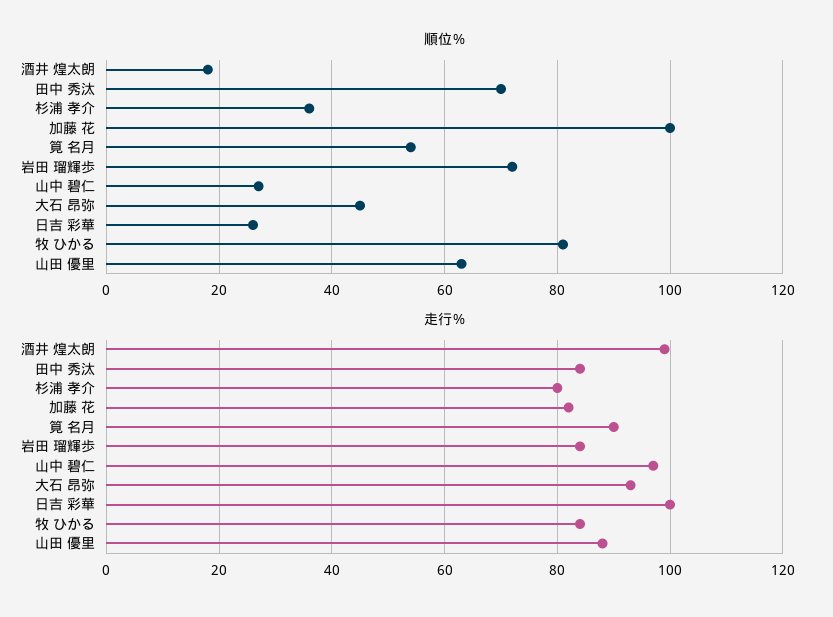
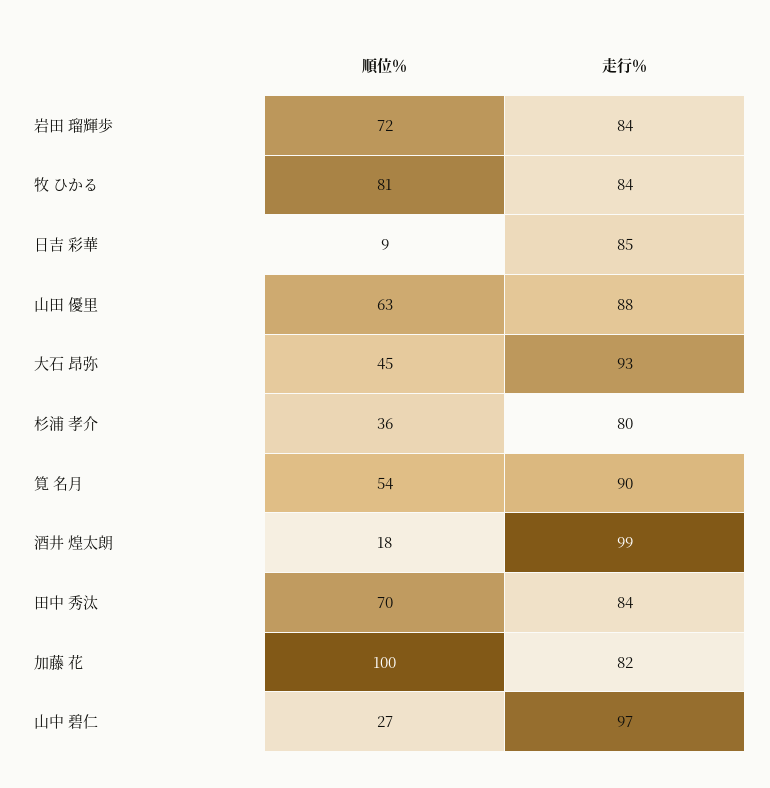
  {
    "順位％": {
      "酒井 煌太朗": 18,
      "田中 秀汰": 70,
      "杉浦 孝介": 36,
      "加藤 花": 100,
      "筧 名月": 54,
      "岩田 瑠輝歩": 72,
      "山中 碧仁": 27,
      "大石 昂弥": 45,
-     "日吉 彩華": 25,
+     "日吉 彩華": 9,
      "牧 ひかる": 81,
      "山田 優里": 63
    },
    "走行％": {
      "酒井 煌太朗": 99,
      "田中 秀汰": 84,
      "杉浦 孝介": 80,
      "加藤 花": 82,
      "筧 名月": 90,
      "岩田 瑠輝歩": 84,
      "山中 碧仁": 97,
      "大石 昂弥": 93,
-     "日吉 彩華": 100,
+     "日吉 彩華": 85,
      "牧 ひかる": 84,
      "山田 優里": 88
    }
  }

